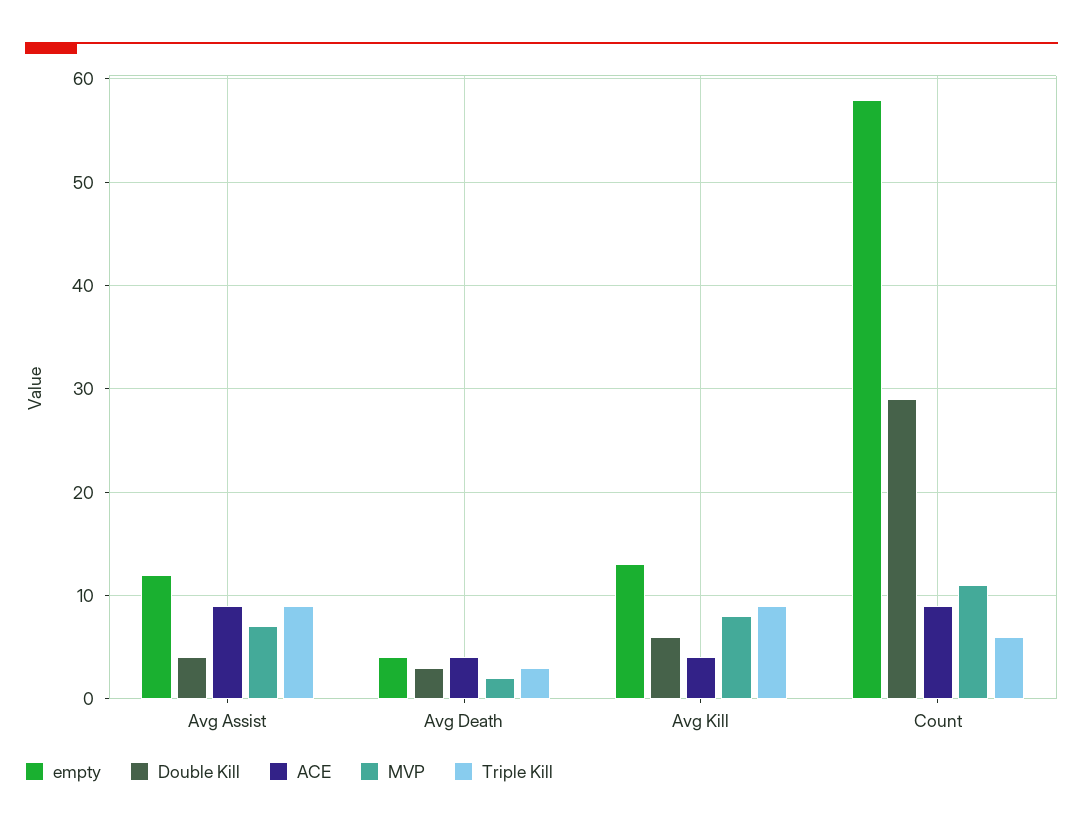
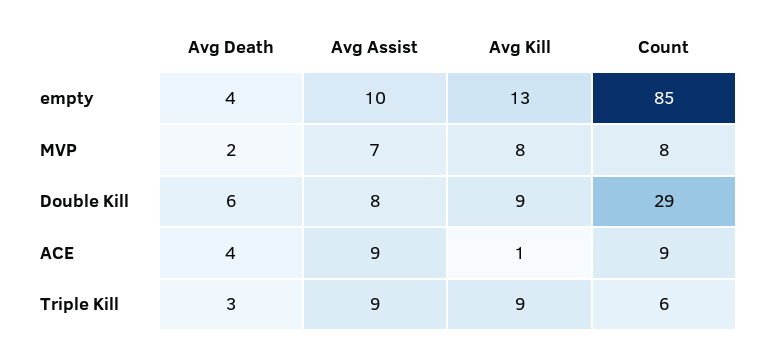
  {
    "empty": {
-     "Avg Assist": 12,
+     "Avg Assist": 10,
      "Avg Death": 4,
      "Avg Kill": 13,
-     "Count": 58
+     "Count": 85
    },
    "Double Kill": {
-     "Avg Assist": 4,
+     "Avg Assist": 8,
-     "Avg Death": 3,
+     "Avg Death": 6,
-     "Avg Kill": 6,
+     "Avg Kill": 9,
      "Count": 29
    },
    "ACE": {
      "Avg Assist": 9,
      "Avg Death": 4,
-     "Avg Kill": 4,
+     "Avg Kill": 1,
      "Count": 9
    },
    "MVP": {
      "Avg Assist": 7,
      "Avg Death": 2,
      "Avg Kill": 8,
-     "Count": 11
+     "Count": 8
    },
    "Triple Kill": {
      "Avg Assist": 9,
      "Avg Death": 3,
      "Avg Kill": 9,
      "Count": 6
    }
  }

